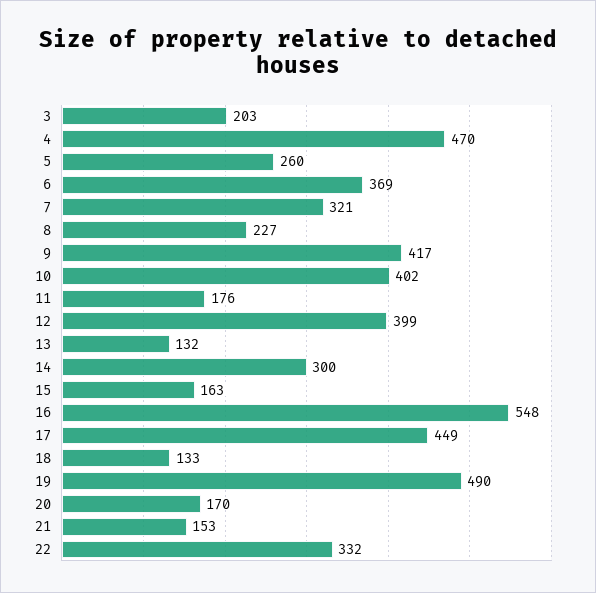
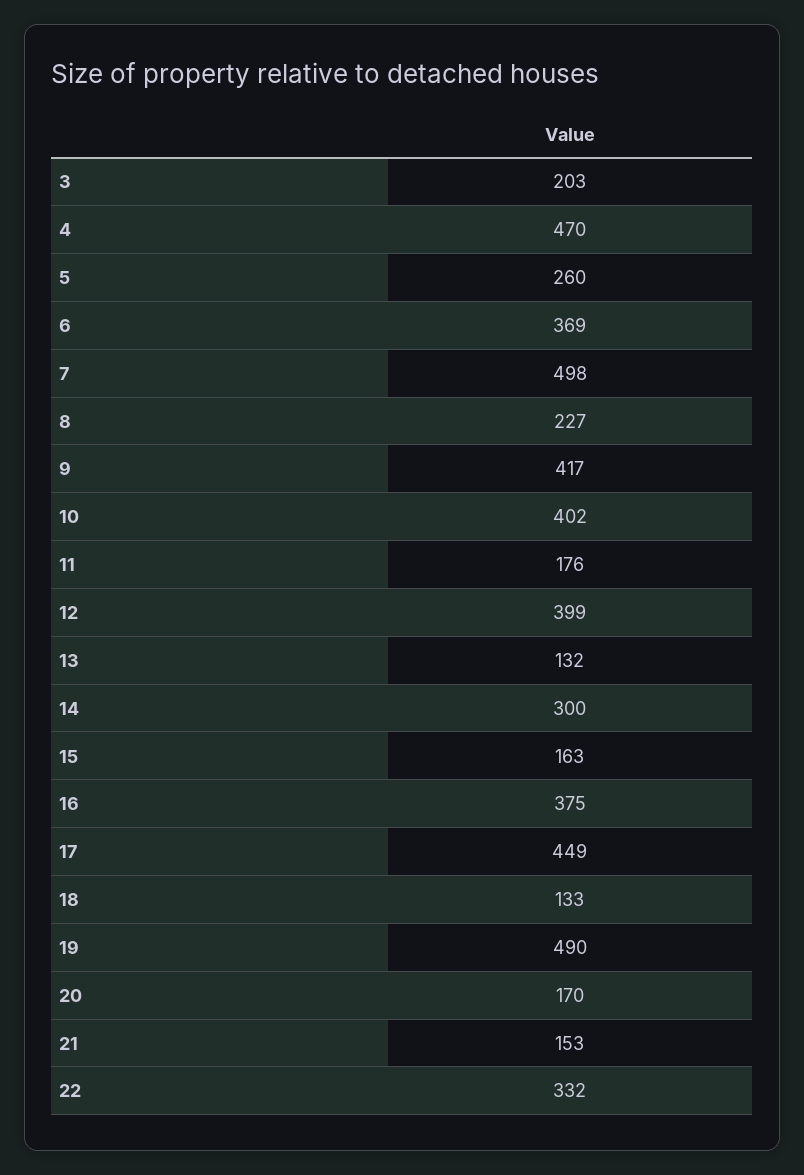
  {
    "3": 203,
    "4": 470,
    "5": 260,
    "6": 369,
-   "7": 321,
+   "7": 498,
    "8": 227,
    "9": 417,
    "10": 402,
    "11": 176,
    "12": 399,
    "13": 132,
    "14": 300,
    "15": 163,
-   "16": 548,
+   "16": 375,
    "17": 449,
    "18": 133,
    "19": 490,
    "20": 170,
    "21": 153,
    "22": 332
  }

